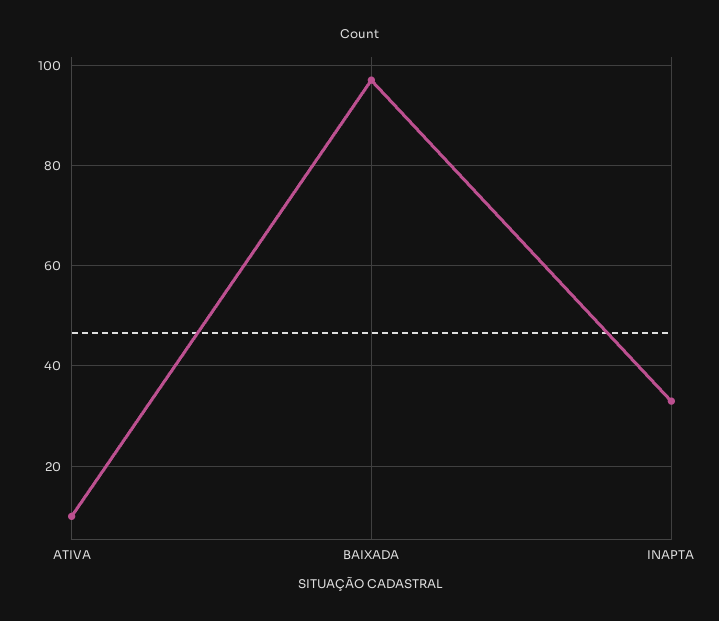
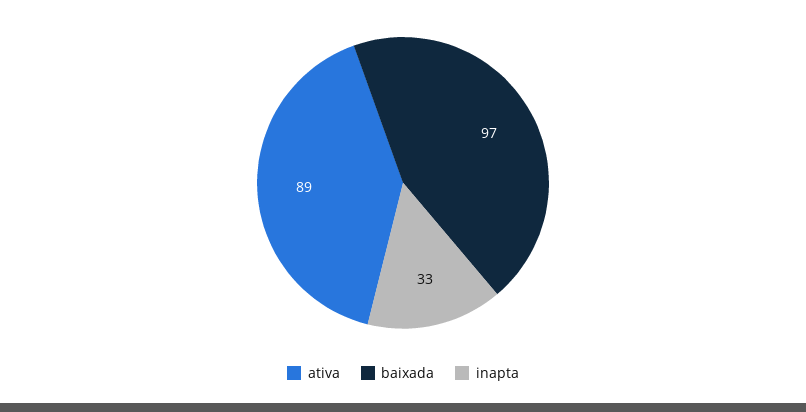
  {
-   "ATIVA": 10,
+   "ATIVA": 89,
    "BAIXADA": 97,
    "INAPTA": 33
  }

